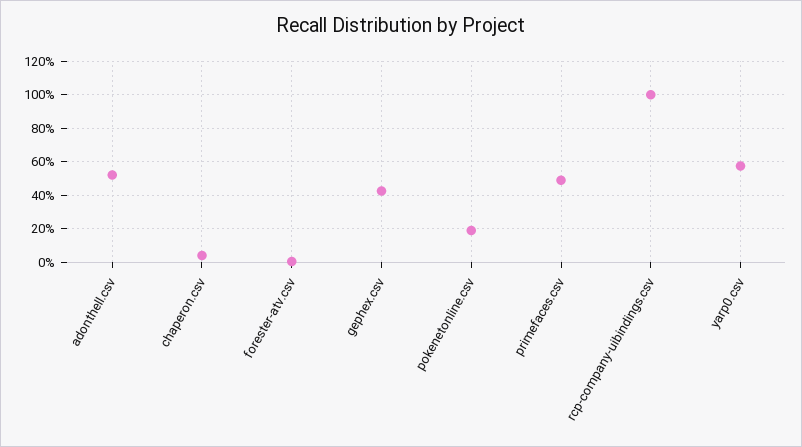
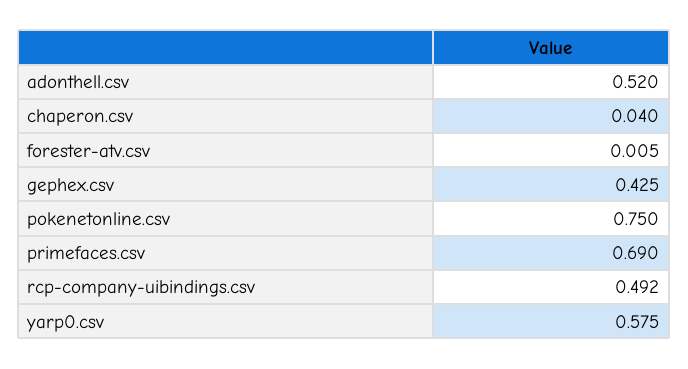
  {
    "adonthell.csv": 0.52,
    "chaperon.csv": 0.04,
    "forester-atv.csv": 0.005,
    "gephex.csv": 0.425,
-   "pokenetonline.csv": 0.2,
+   "pokenetonline.csv": 0.75,
-   "primefaces.csv": 0.5,
+   "primefaces.csv": 0.69,
-   "rcp-company-uibindings.csv": 1,
+   "rcp-company-uibindings.csv": 0.492,
    "yarp0.csv": 0.575
  }

